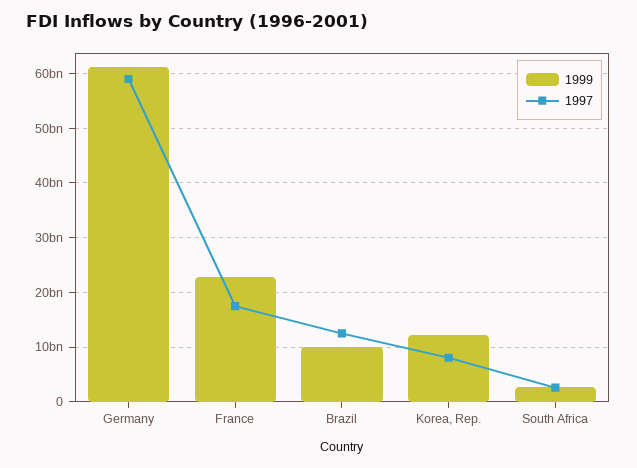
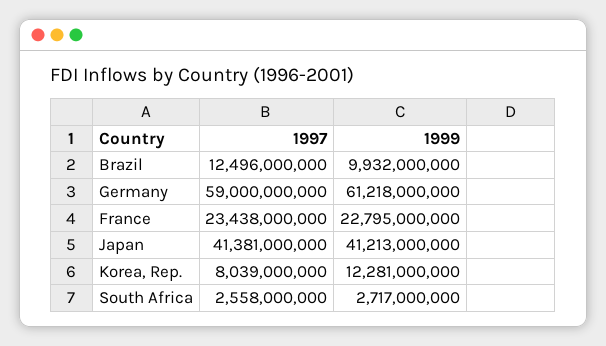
  {
    "1999": {
      "Germany": 61218000000,
      "France": 22795000000,
      "Brazil": 9932000000,
      "Korea, Rep.": 12281000000,
-     "South Africa": 2717000000
+     "South Africa": 2717000000,
+     "Japan": 41213000000
    },
    "1997": {
      "Germany": 59000000000,
-     "France": 18000000000,
+     "France": 23438000000,
      "Brazil": 12496000000,
      "Korea, Rep.": 8039000000,
-     "South Africa": 2558000000
+     "South Africa": 2558000000,
+     "Japan": 41381000000
    }
  }

